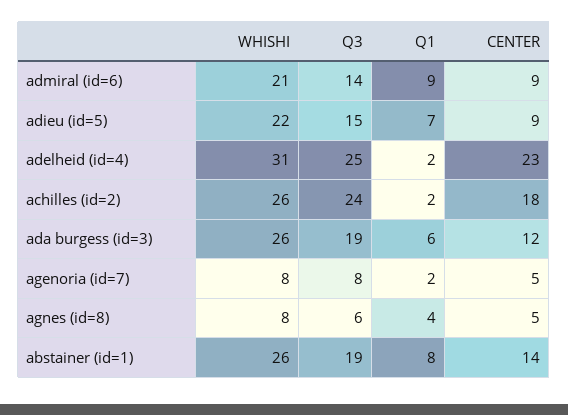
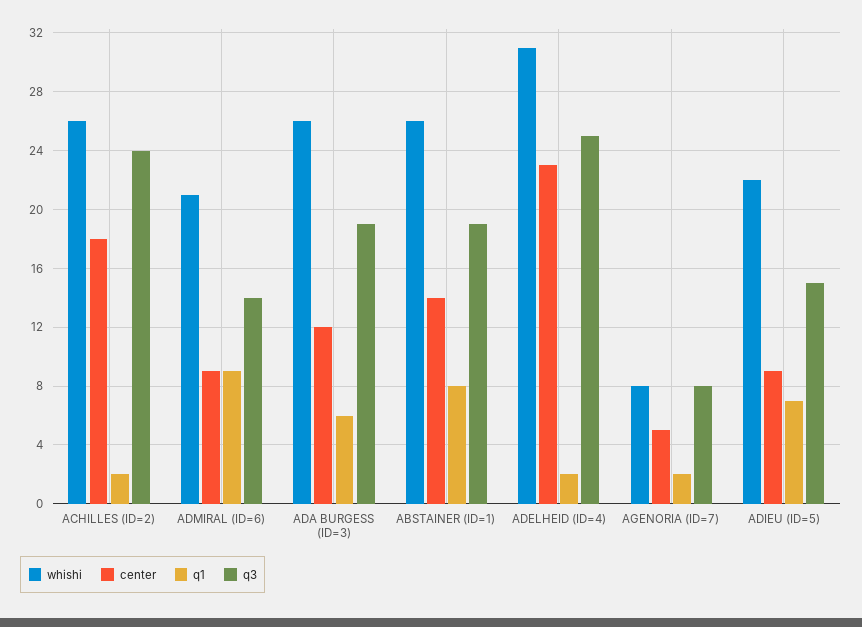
  {
    "WHISHI": {
      "admiral (id=6)": 21,
      "adieu (id=5)": 22,
      "adelheid (id=4)": 31,
      "achilles (id=2)": 26,
      "ada burgess (id=3)": 26,
      "agenoria (id=7)": 8,
-     "agnes (id=8)": 8,
      "abstainer (id=1)": 26
    },
    "Q3": {
      "admiral (id=6)": 14,
      "adieu (id=5)": 15,
      "adelheid (id=4)": 25,
      "achilles (id=2)": 24,
      "ada burgess (id=3)": 19,
      "agenoria (id=7)": 8,
-     "agnes (id=8)": 6,
      "abstainer (id=1)": 19
    },
    "Q1": {
      "admiral (id=6)": 9,
      "adieu (id=5)": 7,
      "adelheid (id=4)": 2,
      "achilles (id=2)": 2,
      "ada burgess (id=3)": 6,
      "agenoria (id=7)": 2,
-     "agnes (id=8)": 4,
      "abstainer (id=1)": 8
    },
    "CENTER": {
      "admiral (id=6)": 9,
      "adieu (id=5)": 9,
      "adelheid (id=4)": 23,
      "achilles (id=2)": 18,
      "ada burgess (id=3)": 12,
      "agenoria (id=7)": 5,
-     "agnes (id=8)": 5,
      "abstainer (id=1)": 14
    }
  }

